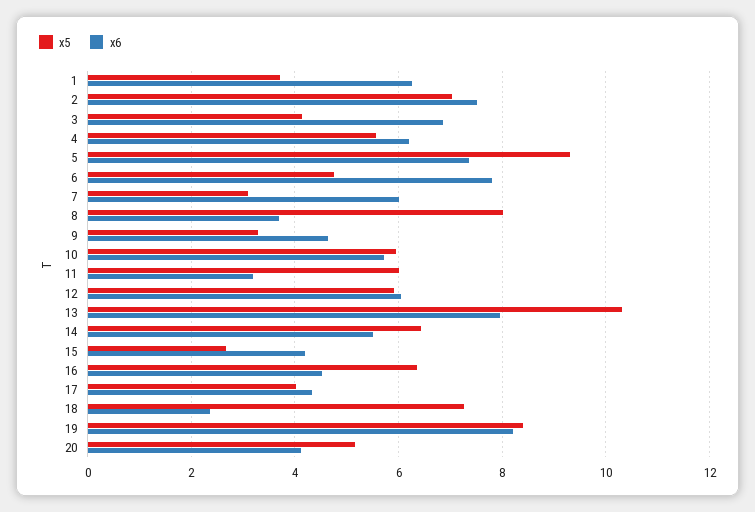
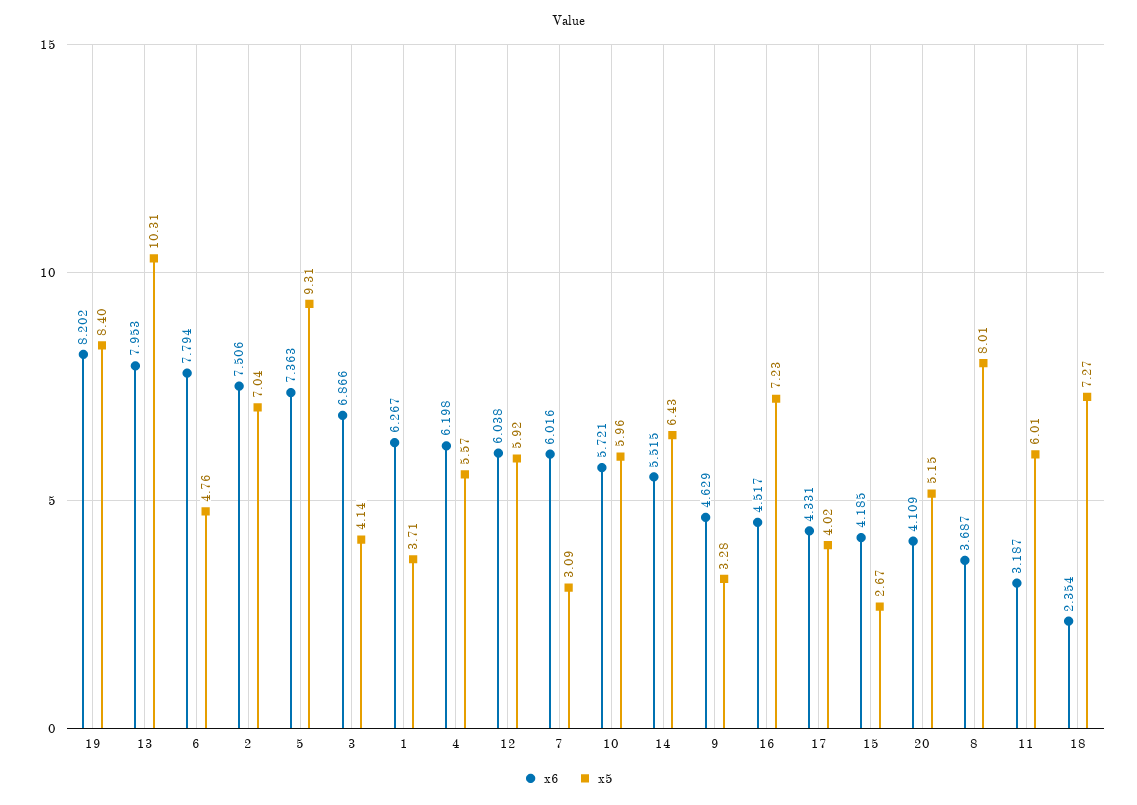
  {
    "x5": {
      "1": 3.71,
      "2": 7.04,
      "3": 4.14,
      "4": 5.57,
      "5": 9.31,
      "6": 4.76,
      "7": 3.09,
      "8": 8.01,
      "9": 3.28,
      "10": 5.96,
      "11": 6.01,
      "12": 5.92,
      "13": 10.31,
      "14": 6.43,
      "15": 2.67,
-     "16": 6.4,
+     "16": 7.23,
      "17": 4.02,
      "18": 7.27,
      "19": 8.4,
      "20": 5.15
    },
    "x6": {
      "1": 6.267,
      "2": 7.506,
      "3": 6.866,
      "4": 6.198,
      "5": 7.363,
      "6": 7.794,
      "7": 6.016,
      "8": 3.687,
      "9": 4.629,
      "10": 5.721,
      "11": 3.187,
      "12": 6.038,
      "13": 7.953,
      "14": 5.515,
      "15": 4.185,
      "16": 4.517,
      "17": 4.331,
      "18": 2.354,
      "19": 8.202,
      "20": 4.109
    }
  }

